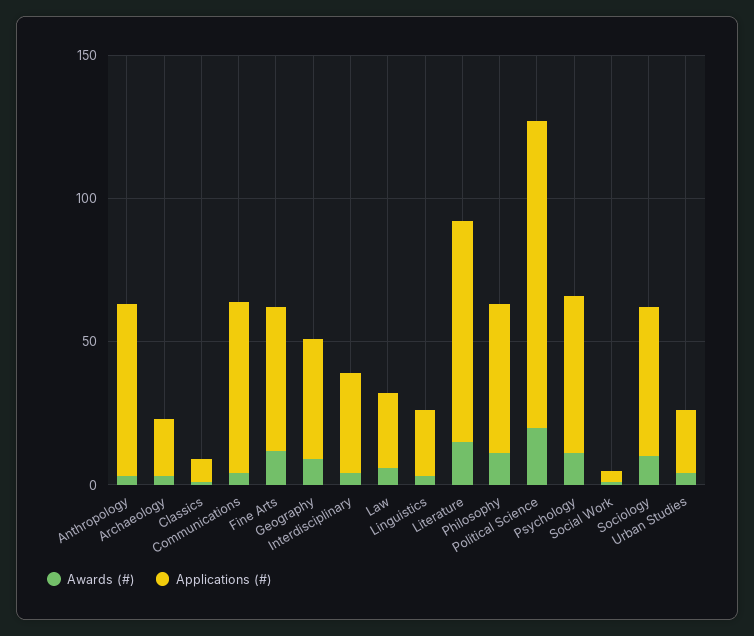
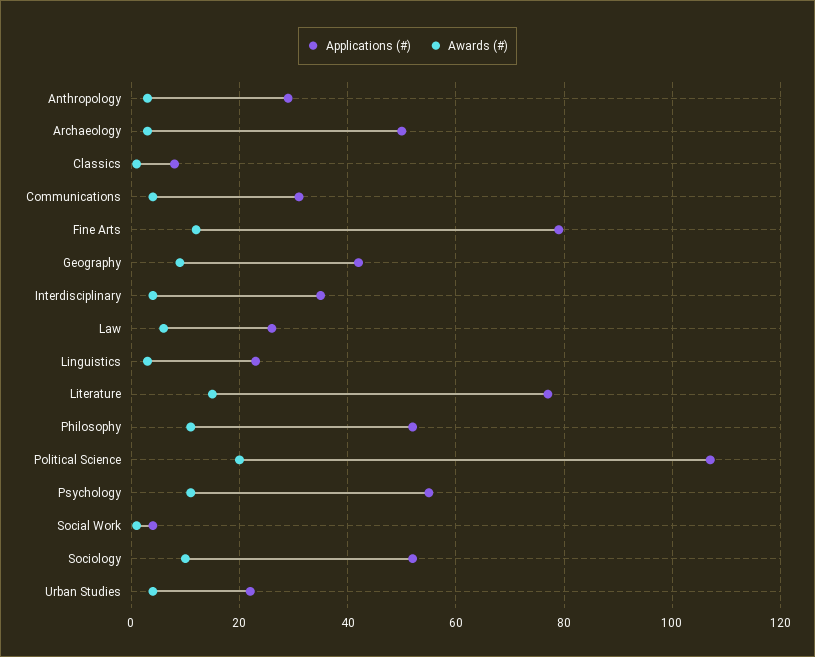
  {
    "Awards (#)": {
      "Anthropology": 5,
      "Archaeology": 5,
      "Classics": 0,
      "Communications": 5,
      "Fine Arts": 10,
      "Geography": 10,
      "Interdisciplinary": 5,
      "Law": 5,
      "Linguistics": 5,
      "Literature": 15,
      "Philosophy": 10,
      "Political Science": 20,
      "Psychology": 10,
      "Social Work": 0,
      "Sociology": 10,
      "Urban Studies": 5
    },
    "Applications (#)": {
-     "Anthropology": 60,
+     "Anthropology": 30,
-     "Archaeology": 20,
+     "Archaeology": 50,
      "Classics": 10,
-     "Communications": 60,
+     "Communications": 30,
-     "Fine Arts": 50,
+     "Fine Arts": 80,
      "Geography": 40,
      "Interdisciplinary": 35,
      "Law": 25,
      "Linguistics": 25,
      "Literature": 75,
      "Philosophy": 50,
      "Political Science": 105,
      "Psychology": 55,
      "Social Work": 5,
      "Sociology": 50,
      "Urban Studies": 20
    }
  }

